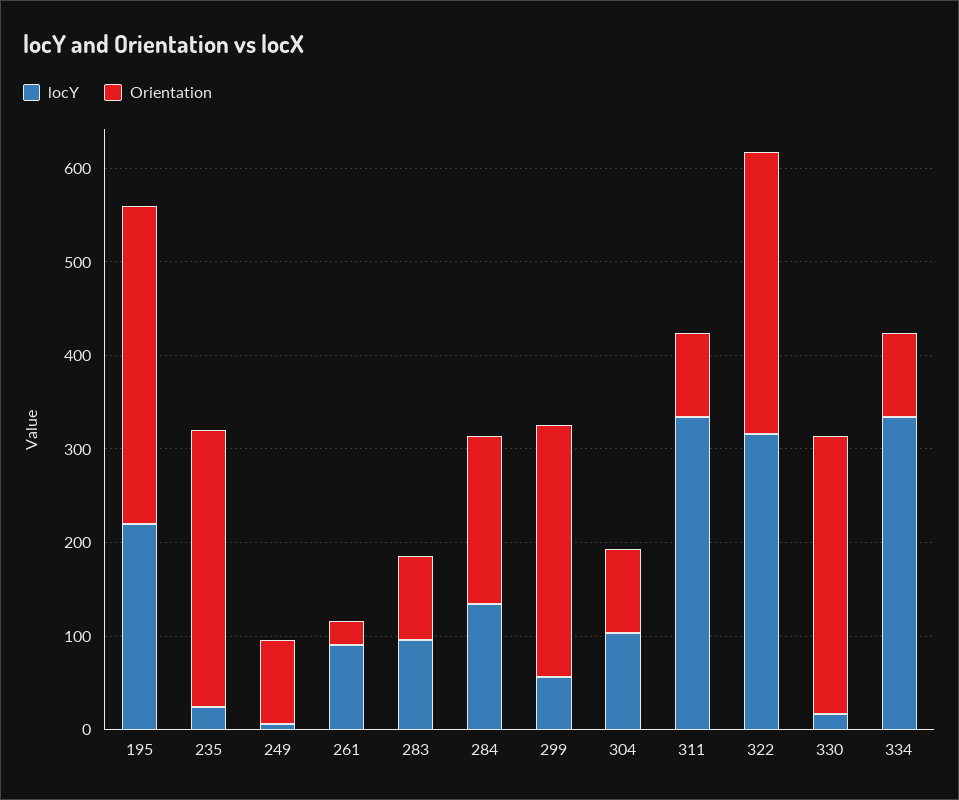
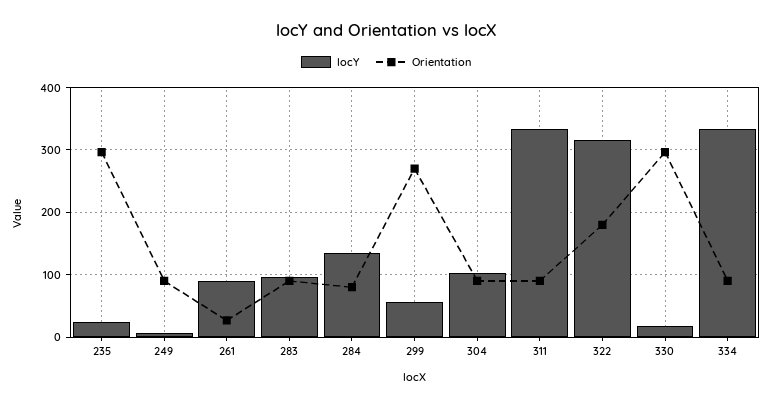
  {
    "locY": {
-     "195": 220,
      "235": 20,
      "249": 10,
      "261": 90,
      "283": 100,
      "284": 130,
      "299": 60,
      "304": 100,
      "311": 330,
      "322": 320,
      "330": 20,
      "334": 330
    },
    "Orientation": {
-     "195": 340,
      "235": 300,
      "249": 90,
      "261": 30,
      "283": 90,
-     "284": 180,
+     "284": 80,
      "299": 270,
      "304": 90,
      "311": 90,
-     "322": 300,
+     "322": 180,
      "330": 300,
      "334": 90
    }
  }

